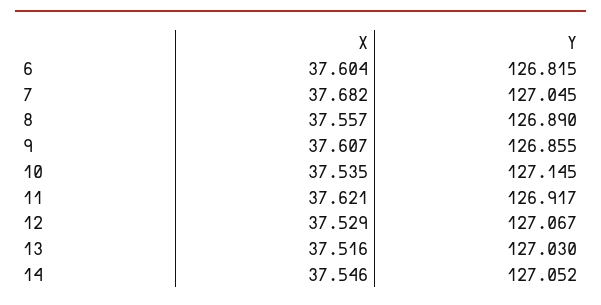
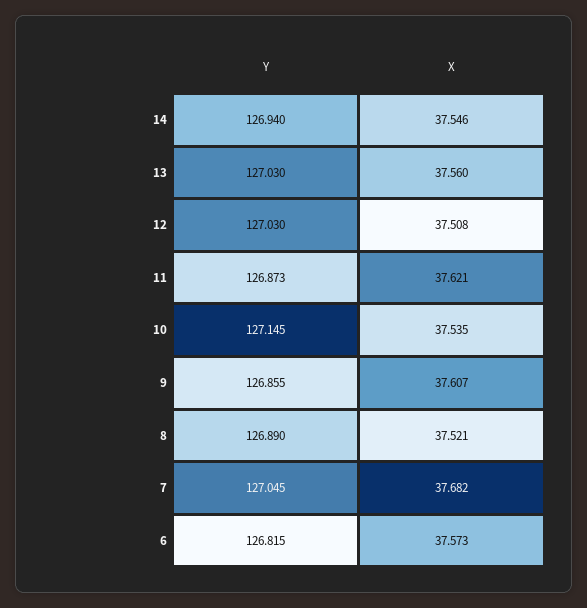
  {
    "X": {
-     "6": 37.604,
+     "6": 37.573,
      "7": 37.682,
-     "8": 37.557,
+     "8": 37.521,
      "9": 37.607,
      "10": 37.535,
      "11": 37.621,
-     "12": 37.529,
+     "12": 37.508,
-     "13": 37.516,
+     "13": 37.56,
      "14": 37.546
    },
    "Y": {
      "6": 126.815,
      "7": 127.045,
      "8": 126.89,
      "9": 126.855,
      "10": 127.145,
-     "11": 126.917,
+     "11": 126.873,
-     "12": 127.067,
+     "12": 127.03,
      "13": 127.03,
-     "14": 127.052
+     "14": 126.94
    }
  }

